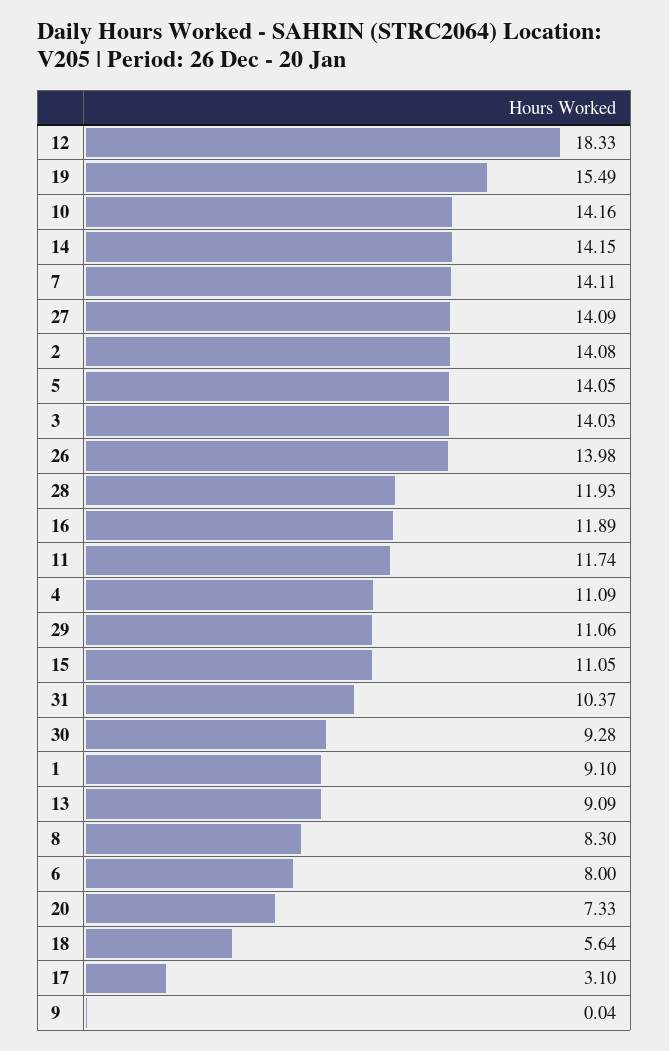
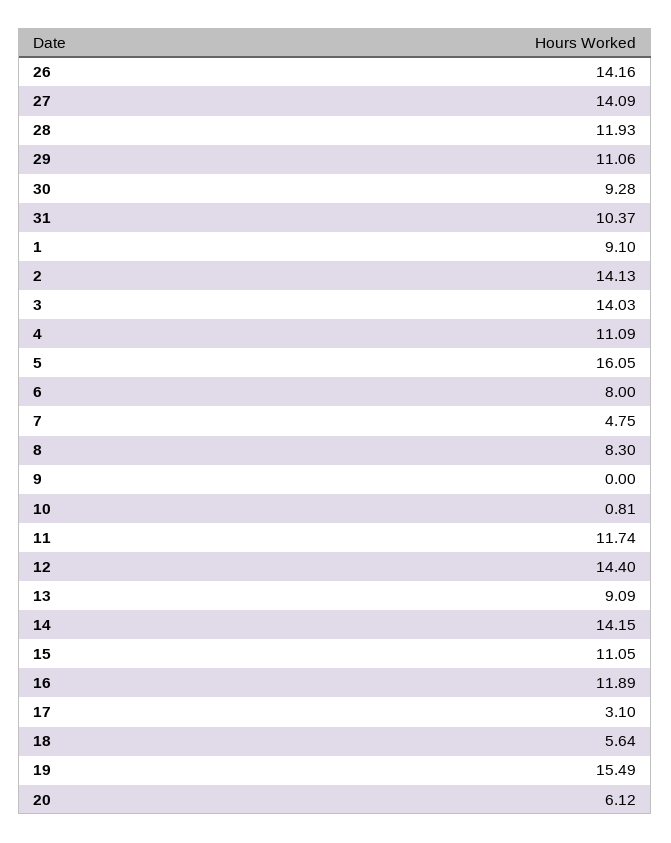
  {
-   "12": 18.33,
+   "12": 14.4,
    "19": 15.49,
-   "10": 14.16,
+   "10": 0.81,
    "14": 14.15,
-   "7": 14.11,
+   "7": 4.75,
    "27": 14.09,
-   "2": 14.08,
+   "2": 14.13,
-   "5": 14.05,
+   "5": 16.05,
    "3": 14.03,
-   "26": 13.98,
+   "26": 14.16,
    "28": 11.93,
    "16": 11.89,
    "11": 11.74,
    "4": 11.09,
    "29": 11.06,
    "15": 11.05,
    "31": 10.37,
    "30": 9.28,
    "1": 9.1,
    "13": 9.09,
    "8": 8.3,
    "6": 8,
-   "20": 7.33,
+   "20": 6.12,
    "18": 5.64,
    "17": 3.1,
-   "9": 0.04
+   "9": 0
  }

